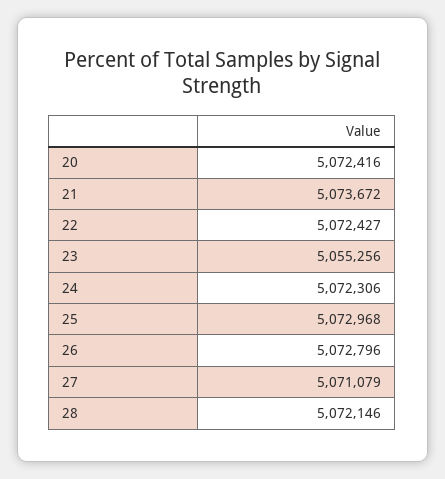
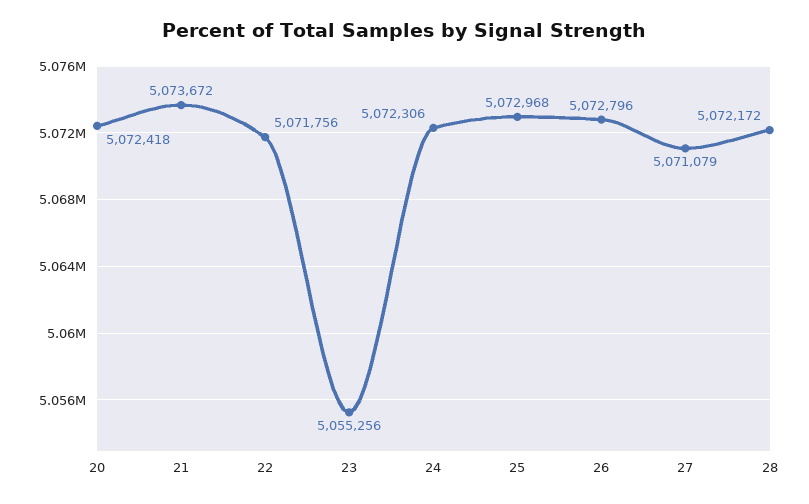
  {
-   "20": 5072416,
+   "20": 5072418,
    "21": 5073672,
-   "22": 5072427,
+   "22": 5071756,
    "23": 5055256,
    "24": 5072306,
    "25": 5072968,
    "26": 5072796,
    "27": 5071079,
-   "28": 5072146
+   "28": 5072172
  }

